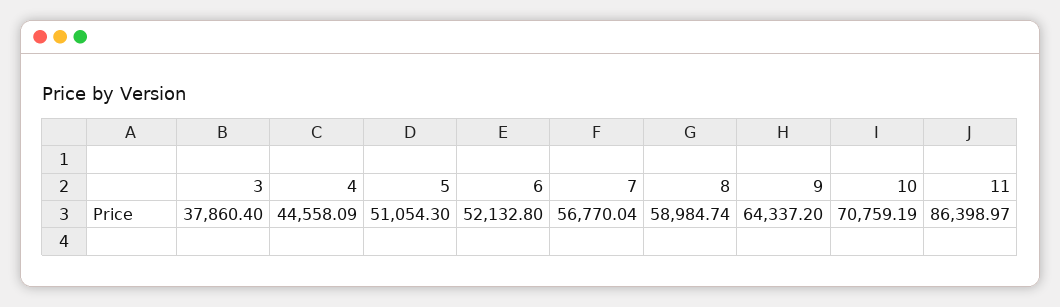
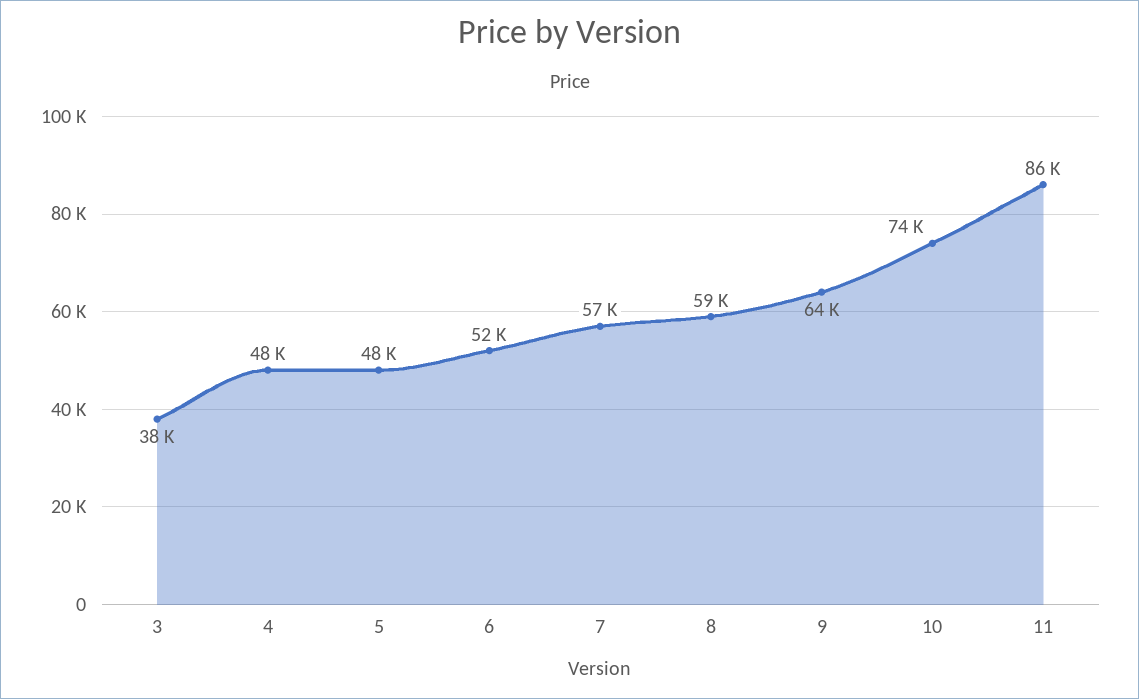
  {
    "3": 37860.4,
-   "4": 44558.09,
+   "4": 48000,
-   "5": 51054.3,
+   "5": 48000,
    "6": 52132.8,
    "7": 56770.04,
    "8": 58984.74,
    "9": 64337.2,
-   "10": 70759.19,
+   "10": 74000,
    "11": 86398.97
  }

